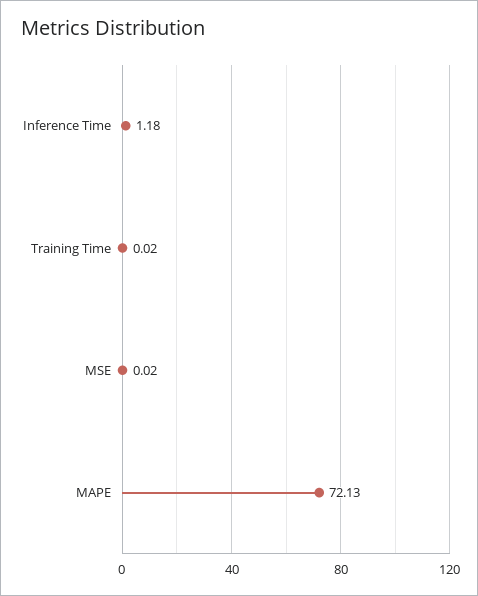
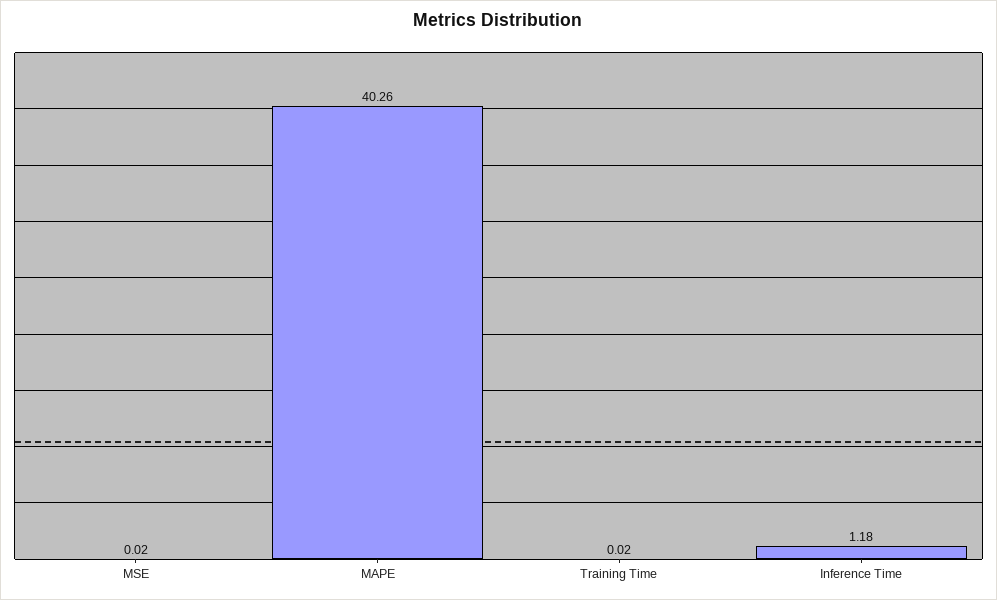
  {
    "Inference Time": 1.18,
    "Training Time": 0.02,
    "MSE": 0.02,
-   "MAPE": 72.13
+   "MAPE": 40.26
  }

